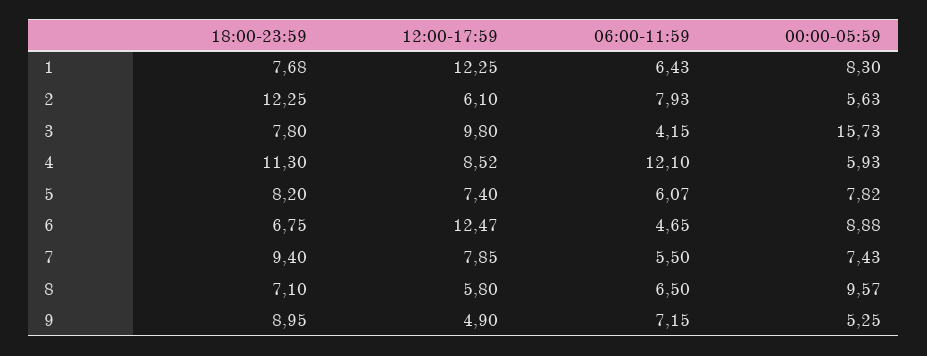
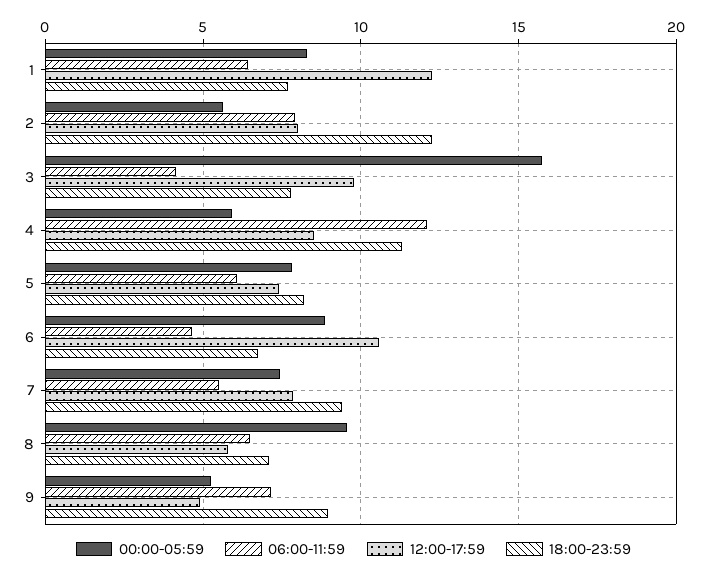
  {
    "18:00-23:59": {
      "1": 7.68,
      "2": 12.25,
      "3": 7.8,
      "4": 11.3,
      "5": 8.2,
      "6": 6.75,
      "7": 9.4,
      "8": 7.1,
      "9": 8.95
    },
    "12:00-17:59": {
      "1": 12.25,
-     "2": 6.1,
+     "2": 8,
      "3": 9.8,
      "4": 8.52,
      "5": 7.4,
-     "6": 12.47,
+     "6": 10.5,
      "7": 7.85,
      "8": 5.8,
      "9": 4.9
    },
    "06:00-11:59": {
      "1": 6.43,
      "2": 7.93,
      "3": 4.15,
      "4": 12.1,
      "5": 6.07,
      "6": 4.65,
      "7": 5.5,
      "8": 6.5,
      "9": 7.15
    },
    "00:00-05:59": {
      "1": 8.3,
      "2": 5.63,
      "3": 15.73,
      "4": 5.93,
      "5": 7.82,
      "6": 8.88,
      "7": 7.43,
      "8": 9.57,
      "9": 5.25
    }
  }

